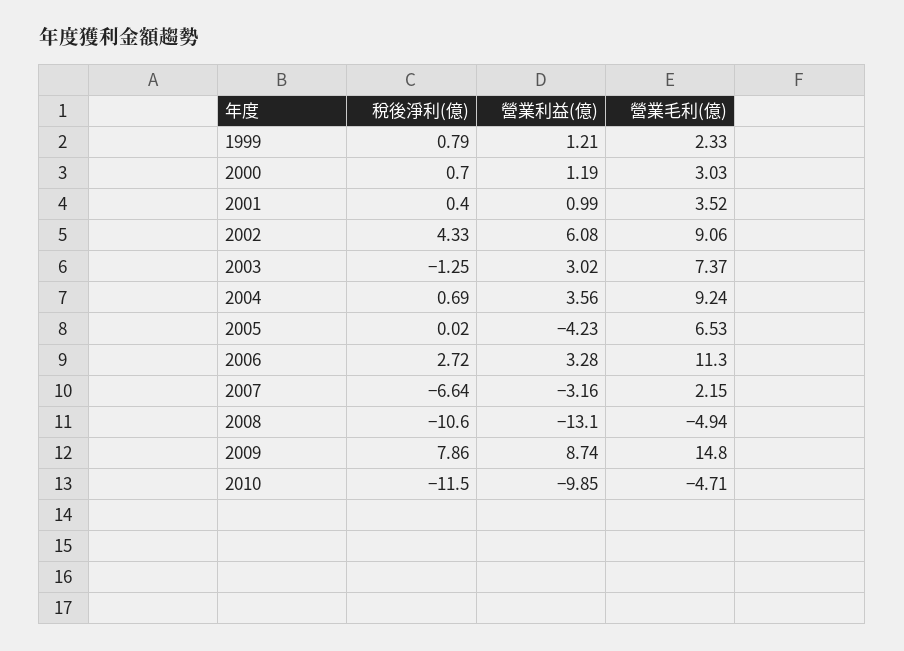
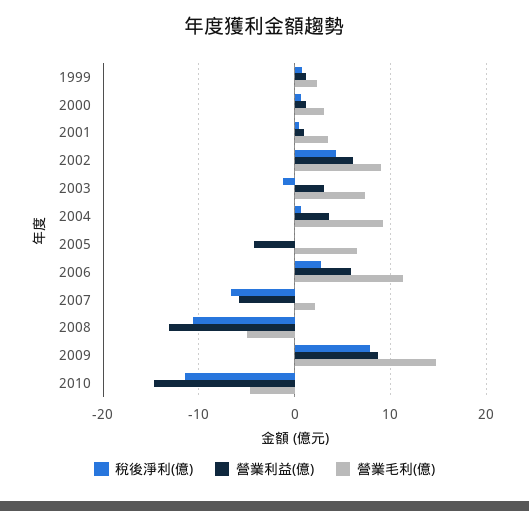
  {
    "稅後淨利(億)": {
      "1999": 0.79,
      "2000": 0.7,
      "2001": 0.4,
      "2002": 4.33,
      "2003": -1.25,
      "2004": 0.69,
      "2005": 0.02,
      "2006": 2.72,
      "2007": -6.64,
      "2008": -10.6,
      "2009": 7.86,
      "2010": -11.5
    },
    "營業利益(億)": {
      "1999": 1.21,
      "2000": 1.19,
      "2001": 0.99,
      "2002": 6.08,
      "2003": 3.02,
      "2004": 3.56,
      "2005": -4.23,
-     "2006": 3.28,
+     "2006": 6,
-     "2007": -3.16,
+     "2007": -6,
      "2008": -13.1,
      "2009": 8.74,
-     "2010": -9.85
+     "2010": -15
    },
    "營業毛利(億)": {
      "1999": 2.33,
      "2000": 3.03,
      "2001": 3.52,
      "2002": 9.06,
      "2003": 7.37,
      "2004": 9.24,
      "2005": 6.53,
      "2006": 11.3,
      "2007": 2.15,
      "2008": -4.94,
      "2009": 14.8,
      "2010": -4.71
    }
  }

